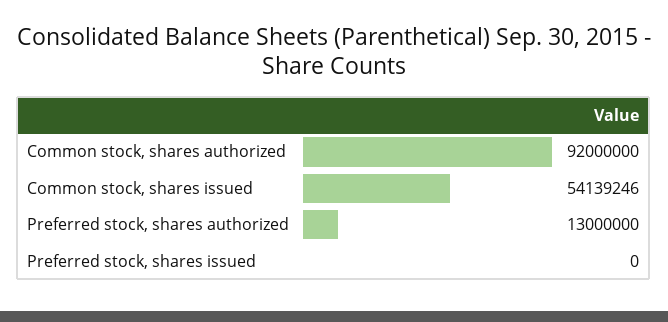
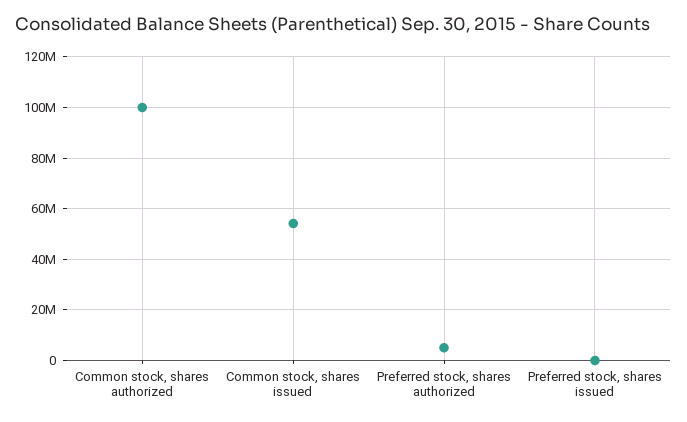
  {
-   "Common stock, shares authorized": 92000000,
+   "Common stock, shares authorized": 100000000,
    "Common stock, shares issued": 54139246,
-   "Preferred stock, shares authorized": 13000000,
+   "Preferred stock, shares authorized": 5000000,
    "Preferred stock, shares issued": 0
  }

